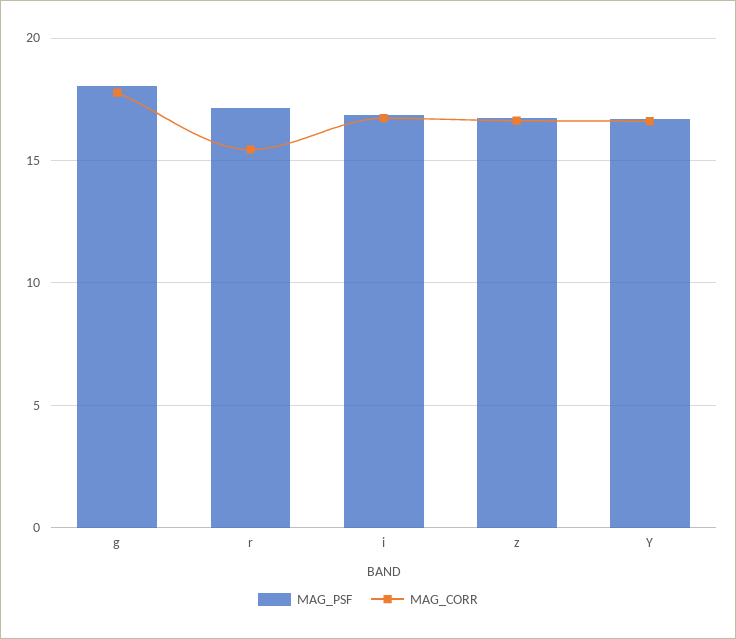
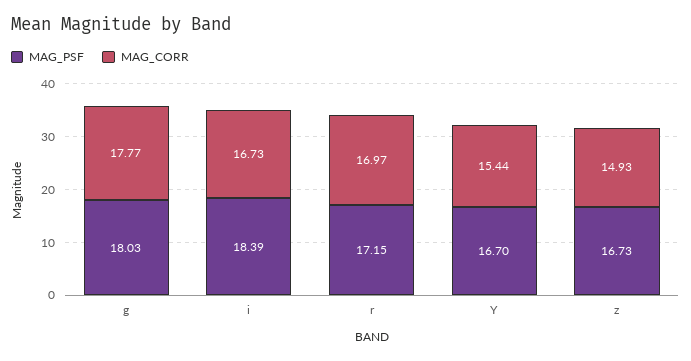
  {
    "MAG_PSF": {
      "g": 18.03,
      "r": 17.15,
-     "i": 17,
+     "i": 18.39,
      "z": 16.73,
      "Y": 16.7
    },
    "MAG_CORR": {
      "g": 17.77,
-     "r": 15.5,
+     "r": 16.97,
      "i": 16.73,
-     "z": 16.5,
+     "z": 14.93,
-     "Y": 16.5
+     "Y": 15.44
    }
  }

